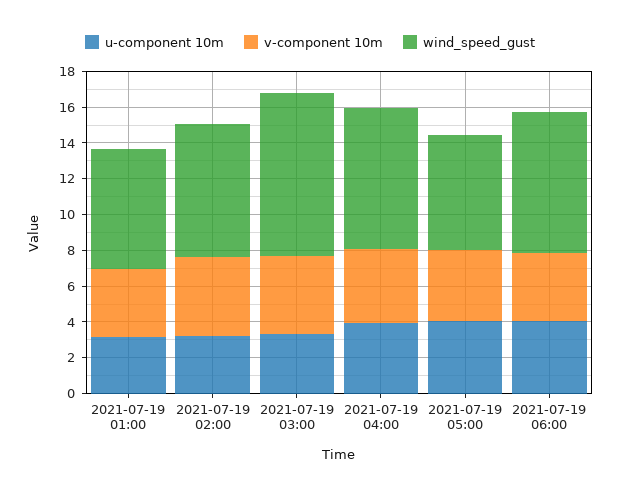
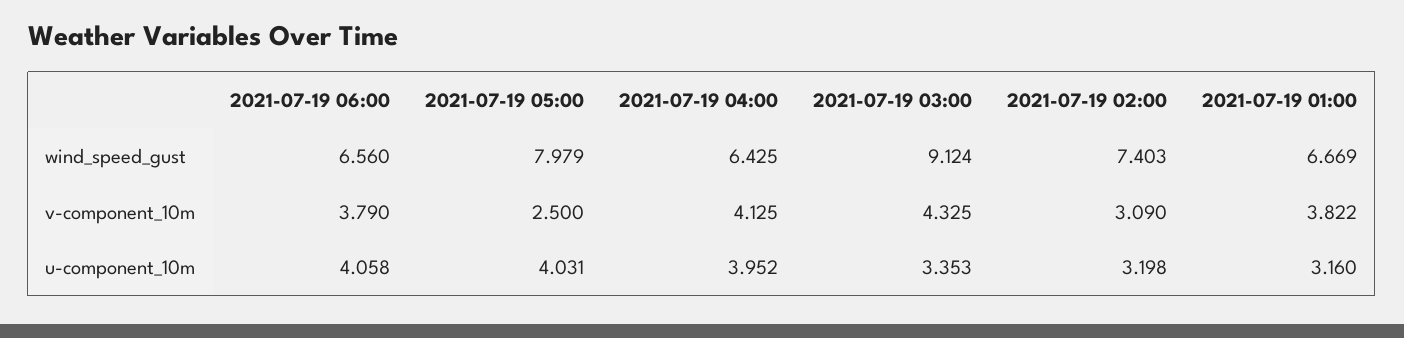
  {
    "u-component 10m": {
      "2021-07-19 01:00": 3.16,
      "2021-07-19 02:00": 3.198,
      "2021-07-19 03:00": 3.353,
      "2021-07-19 04:00": 3.952,
      "2021-07-19 05:00": 4.031,
      "2021-07-19 06:00": 4.058
    },
    "v-component 10m": {
      "2021-07-19 01:00": 3.822,
-     "2021-07-19 02:00": 4.5,
+     "2021-07-19 02:00": 3.09,
      "2021-07-19 03:00": 4.325,
      "2021-07-19 04:00": 4.125,
-     "2021-07-19 05:00": 4,
+     "2021-07-19 05:00": 2.5,
      "2021-07-19 06:00": 3.79
    },
    "wind_speed_gust": {
      "2021-07-19 01:00": 6.669,
      "2021-07-19 02:00": 7.403,
      "2021-07-19 03:00": 9.124,
-     "2021-07-19 04:00": 8,
+     "2021-07-19 04:00": 6.425,
-     "2021-07-19 05:00": 6.5,
+     "2021-07-19 05:00": 7.979,
-     "2021-07-19 06:00": 8
+     "2021-07-19 06:00": 6.56
    }
  }

